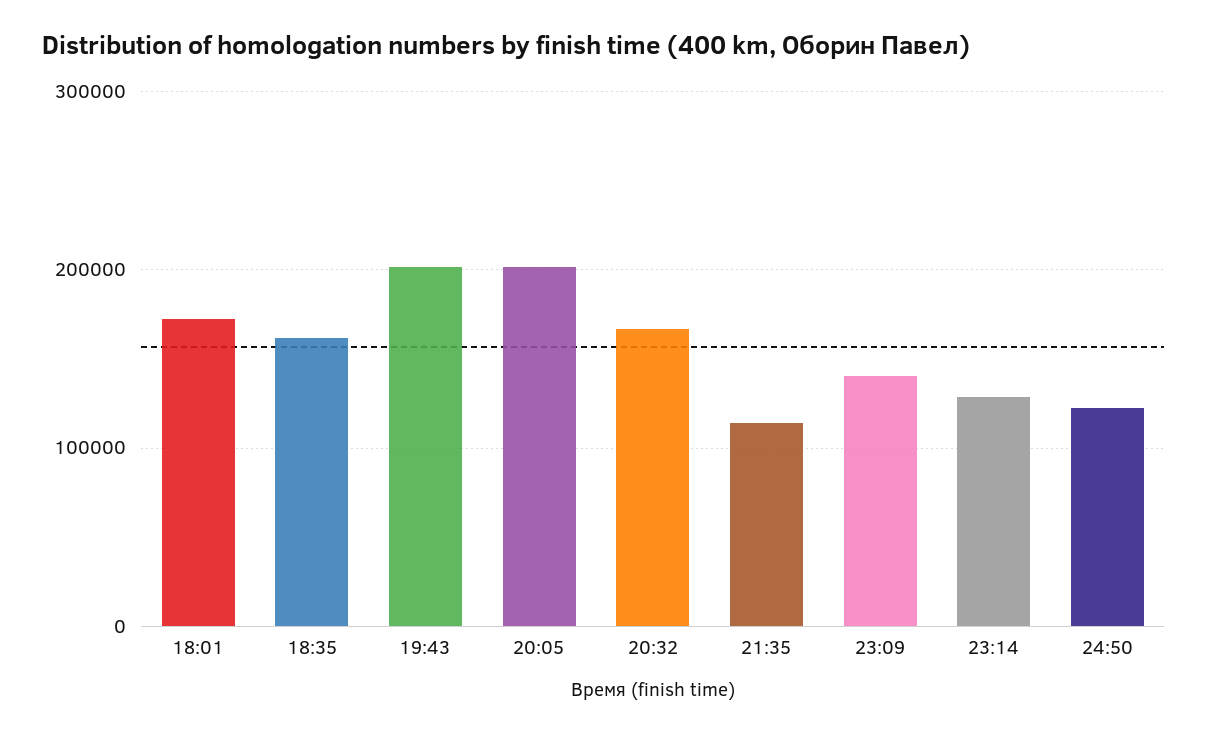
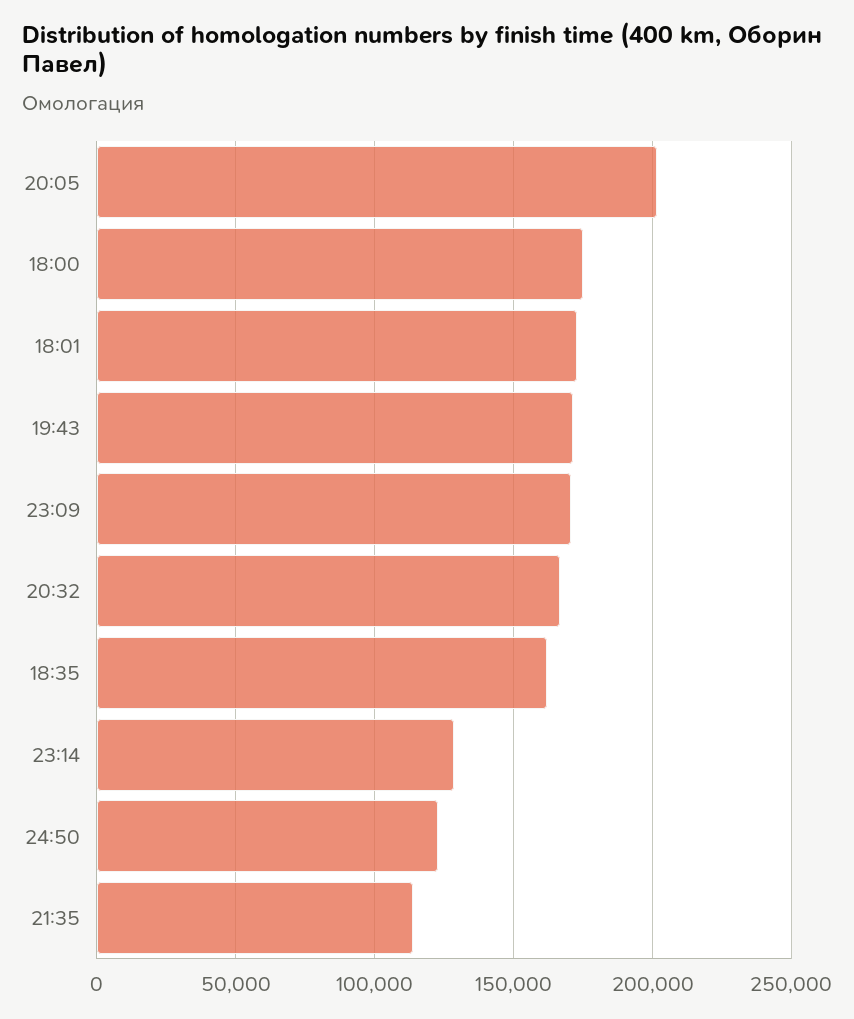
  {
    "18:01": 175000,
    "18:35": 160000,
-   "19:43": 200000,
+   "19:43": 170000,
    "20:05": 200000,
    "20:32": 165000,
    "21:35": 115000,
-   "23:09": 140000,
+   "23:09": 170000,
    "23:14": 130000,
-   "24:50": 125000
+   "24:50": 125000,
+   "18:00": 175000
  }

